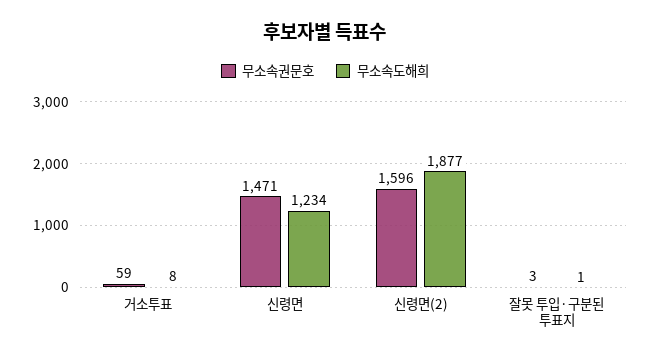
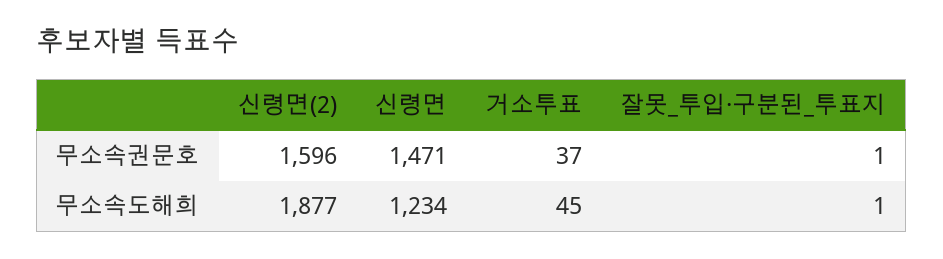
  {
    "무소속권문호": {
-     "거소투표": 59,
+     "거소투표": 37,
      "신령면": 1471,
      "신령면(2)": 1596,
-     "잘못 투입·구분된 투표지": 3
+     "잘못 투입·구분된 투표지": 1
    },
    "무소속도해희": {
-     "거소투표": 8,
+     "거소투표": 45,
      "신령면": 1234,
      "신령면(2)": 1877,
      "잘못 투입·구분된 투표지": 1
    }
  }

